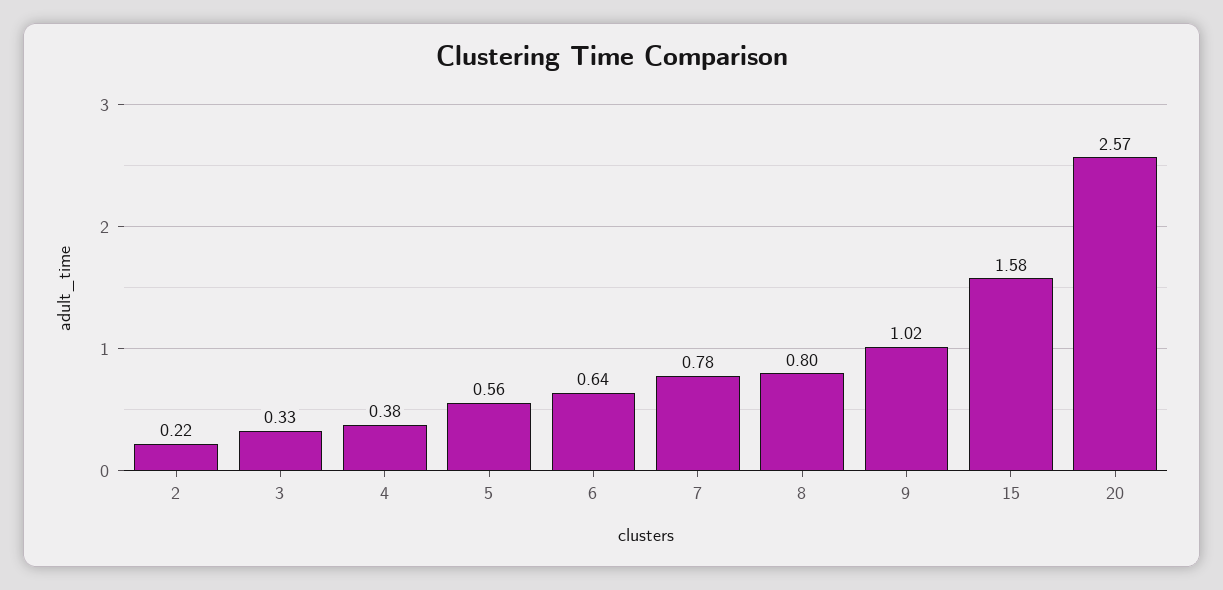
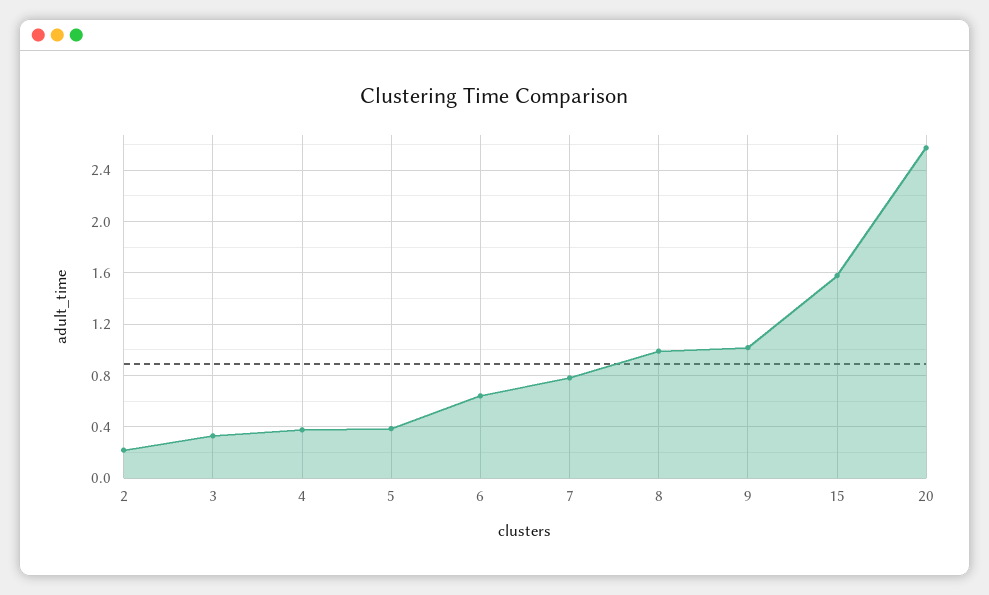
  {
    "2": 0.22,
    "3": 0.33,
    "4": 0.38,
-   "5": 0.56,
+   "5": 0.4,
    "6": 0.64,
    "7": 0.78,
-   "8": 0.8,
+   "8": 1,
    "9": 1.02,
    "15": 1.58,
    "20": 2.57
  }

